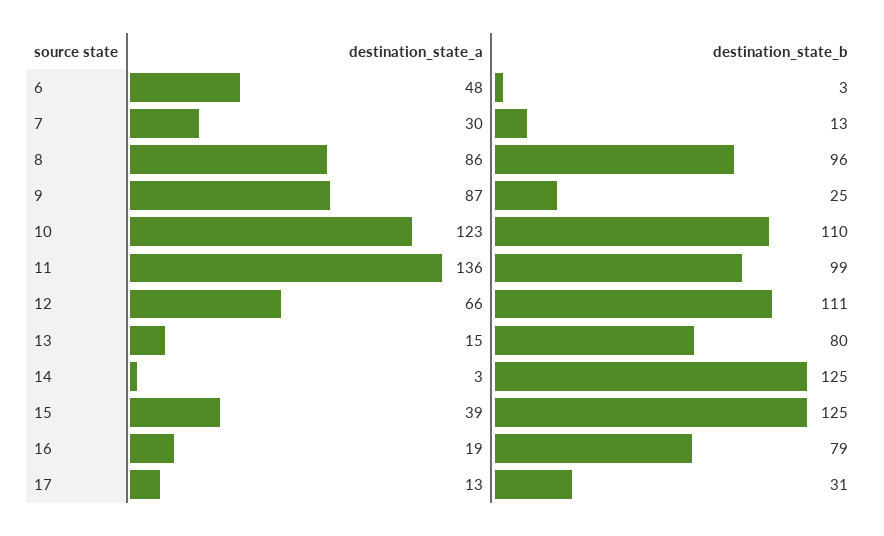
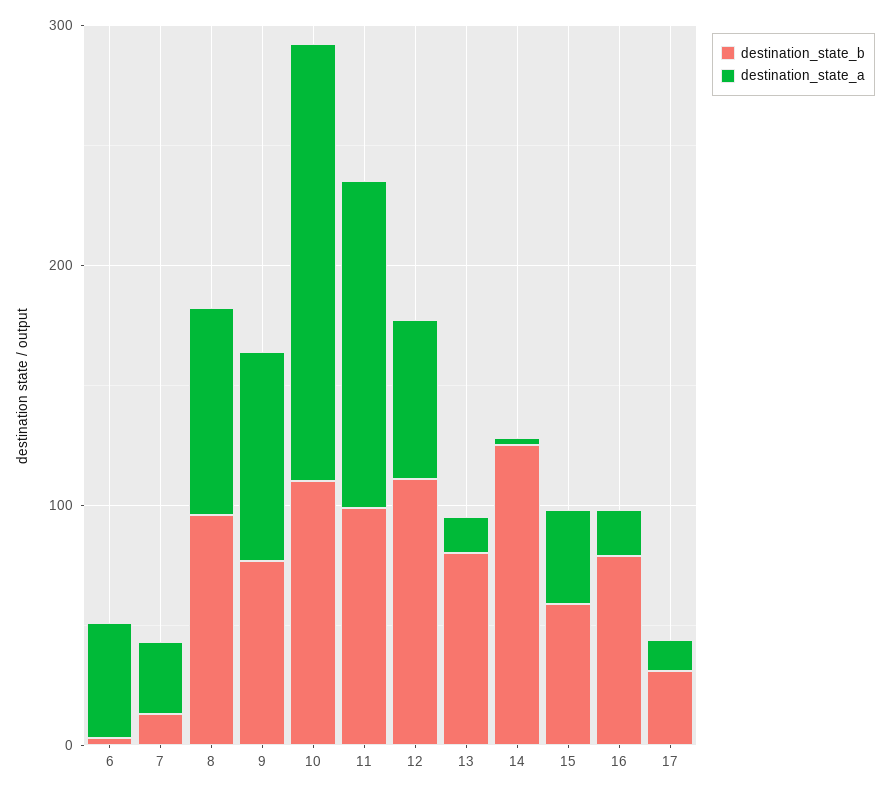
  {
    "destination_state_a": {
      "6": 48,
      "7": 30,
      "8": 86,
      "9": 87,
-     "10": 123,
+     "10": 180,
      "11": 136,
      "12": 66,
      "13": 15,
      "14": 3,
      "15": 39,
      "16": 19,
      "17": 13
    },
    "destination_state_b": {
      "6": 3,
      "7": 13,
      "8": 96,
-     "9": 25,
+     "9": 80,
      "10": 110,
      "11": 99,
      "12": 111,
      "13": 80,
      "14": 125,
-     "15": 125,
+     "15": 60,
      "16": 79,
      "17": 31
    }
  }

